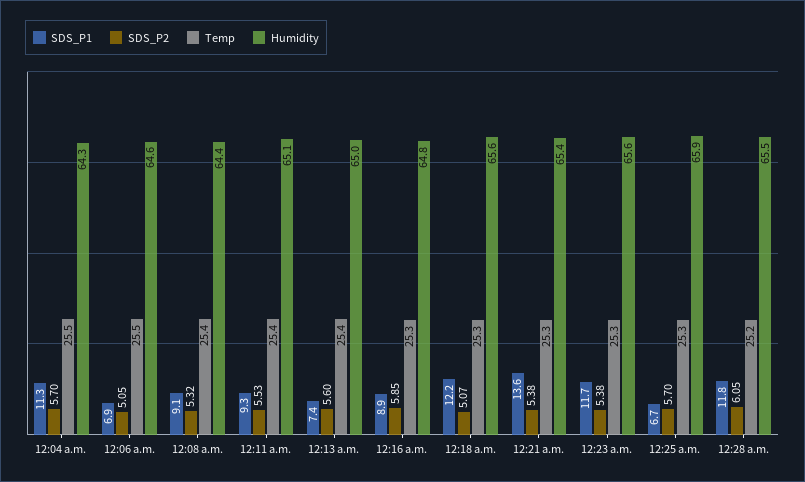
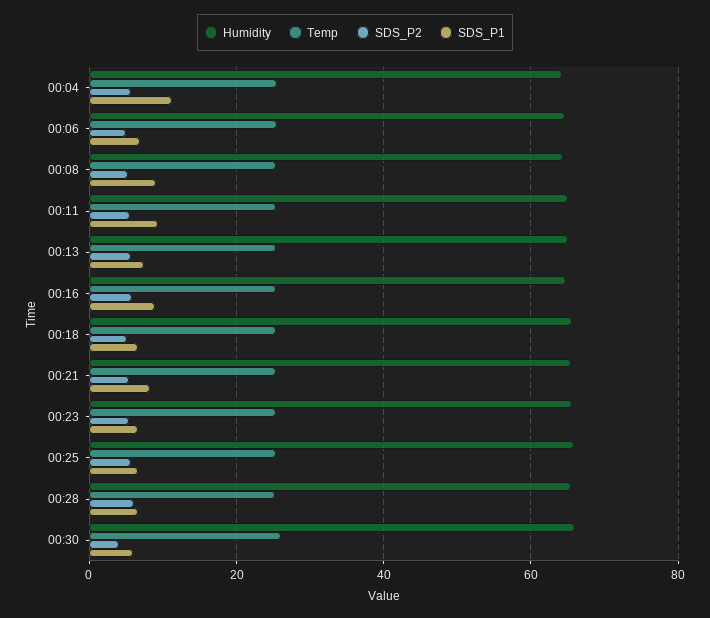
  {
    "SDS_P1": {
      "12:04 a.m.": 11.3,
      "12:06 a.m.": 6.9,
      "12:08 a.m.": 9.1,
      "12:11 a.m.": 9.3,
      "12:13 a.m.": 7.4,
      "12:16 a.m.": 8.9,
-     "12:18 a.m.": 12.2,
+     "12:18 a.m.": 6,
-     "12:21 a.m.": 13.6,
+     "12:21 a.m.": 8,
-     "12:23 a.m.": 11.7,
+     "12:23 a.m.": 6,
      "12:25 a.m.": 6.7,
-     "12:28 a.m.": 11.8
+     "12:28 a.m.": 6,
+     "00:30": 6
    },
    "SDS_P2": {
      "12:04 a.m.": 5.7,
      "12:06 a.m.": 5.05,
      "12:08 a.m.": 5.32,
      "12:11 a.m.": 5.53,
      "12:13 a.m.": 5.6,
      "12:16 a.m.": 5.85,
      "12:18 a.m.": 5.07,
      "12:21 a.m.": 5.38,
      "12:23 a.m.": 5.38,
      "12:25 a.m.": 5.7,
-     "12:28 a.m.": 6.05
+     "12:28 a.m.": 6.05,
+     "00:30": 4
    },
    "Temp": {
      "12:04 a.m.": 25.5,
      "12:06 a.m.": 25.5,
      "12:08 a.m.": 25.4,
      "12:11 a.m.": 25.4,
      "12:13 a.m.": 25.4,
      "12:16 a.m.": 25.3,
      "12:18 a.m.": 25.3,
      "12:21 a.m.": 25.3,
      "12:23 a.m.": 25.3,
      "12:25 a.m.": 25.3,
-     "12:28 a.m.": 25.2
+     "12:28 a.m.": 25.2,
+     "00:30": 26
    },
    "Humidity": {
      "12:04 a.m.": 64.3,
      "12:06 a.m.": 64.6,
      "12:08 a.m.": 64.4,
      "12:11 a.m.": 65.1,
      "12:13 a.m.": 65,
      "12:16 a.m.": 64.8,
      "12:18 a.m.": 65.6,
      "12:21 a.m.": 65.4,
      "12:23 a.m.": 65.6,
      "12:25 a.m.": 65.9,
-     "12:28 a.m.": 65.5
+     "12:28 a.m.": 65.5,
+     "00:30": 66
    }
  }

